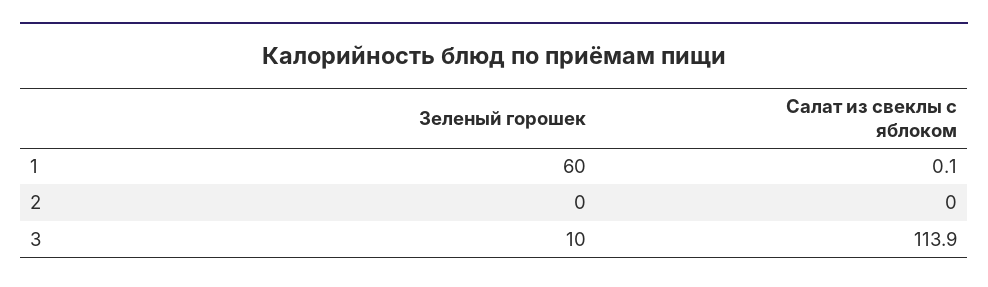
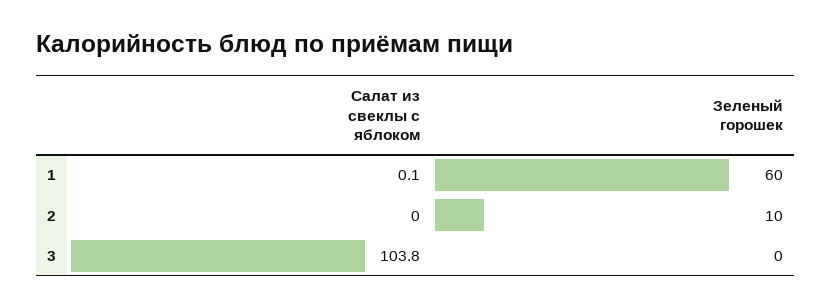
  {
    "Зеленый горошек": {
      "1": 60,
-     "2": 0,
+     "2": 10,
-     "3": 10
+     "3": 0
    },
    "Салат из свеклы с яблоком": {
      "1": 0.1,
      "2": 0,
-     "3": 113.9
+     "3": 103.8
    }
  }

